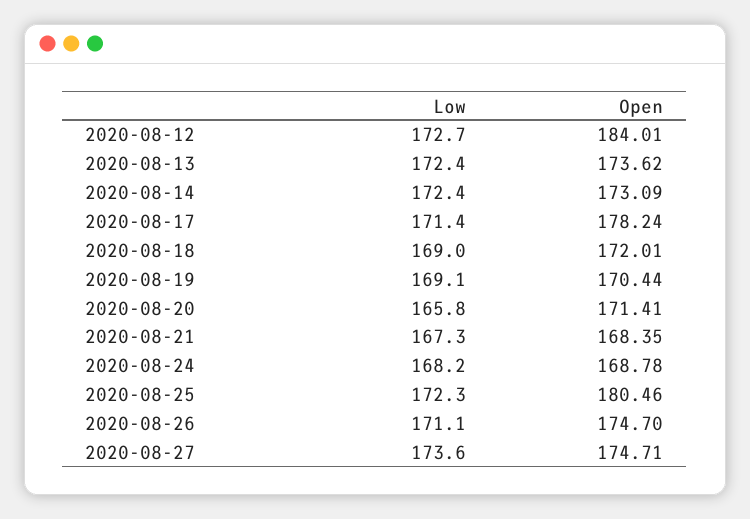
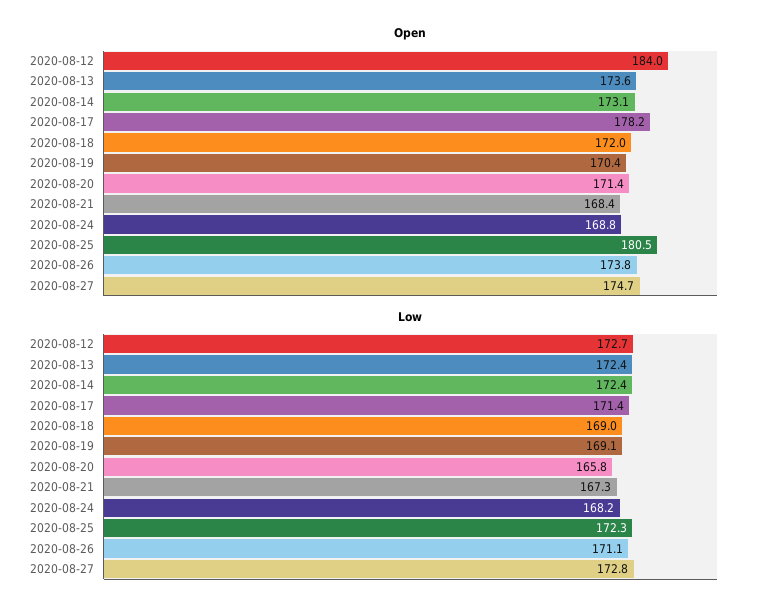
  {
    "Low": {
      "2020-08-12": 172.7,
      "2020-08-13": 172.4,
      "2020-08-14": 172.4,
      "2020-08-17": 171.4,
      "2020-08-18": 169,
      "2020-08-19": 169.1,
      "2020-08-20": 165.8,
      "2020-08-21": 167.3,
      "2020-08-24": 168.2,
      "2020-08-25": 172.3,
      "2020-08-26": 171.1,
-     "2020-08-27": 173.6
+     "2020-08-27": 172.8
    },
    "Open": {
      "2020-08-12": 184.01,
      "2020-08-13": 173.62,
      "2020-08-14": 173.09,
      "2020-08-17": 178.24,
      "2020-08-18": 172.01,
      "2020-08-19": 170.44,
      "2020-08-20": 171.41,
      "2020-08-21": 168.35,
      "2020-08-24": 168.78,
      "2020-08-25": 180.46,
-     "2020-08-26": 174.7,
+     "2020-08-26": 173.8,
      "2020-08-27": 174.71
    }
  }

